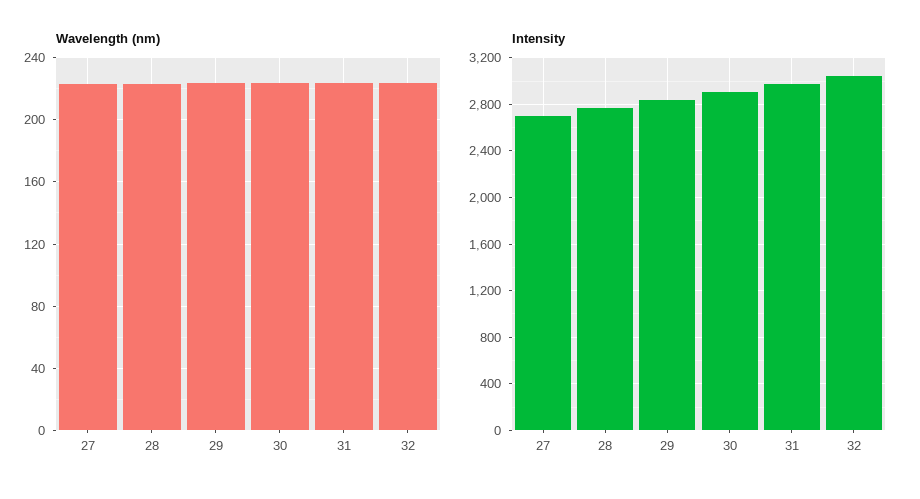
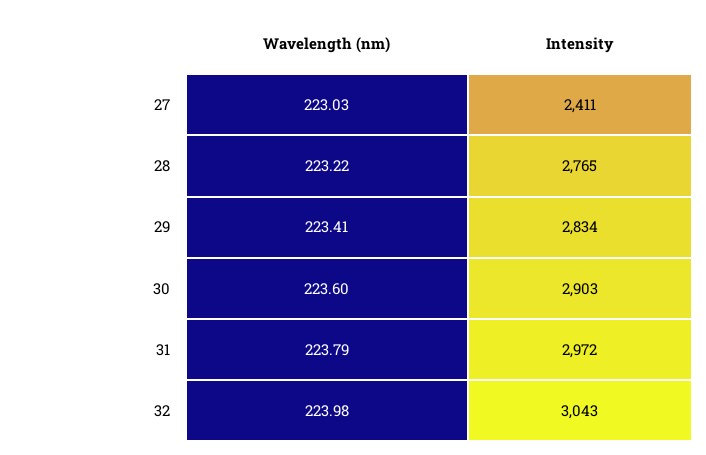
  {
    "Wavelength (nm)": {
      "27": 223.03,
      "28": 223.22,
      "29": 223.41,
      "30": 223.6,
      "31": 223.79,
      "32": 223.98
    },
    "Intensity": {
-     "27": 2700,
+     "27": 2411,
      "28": 2765,
      "29": 2834,
      "30": 2903,
      "31": 2972,
      "32": 3043
    }
  }

